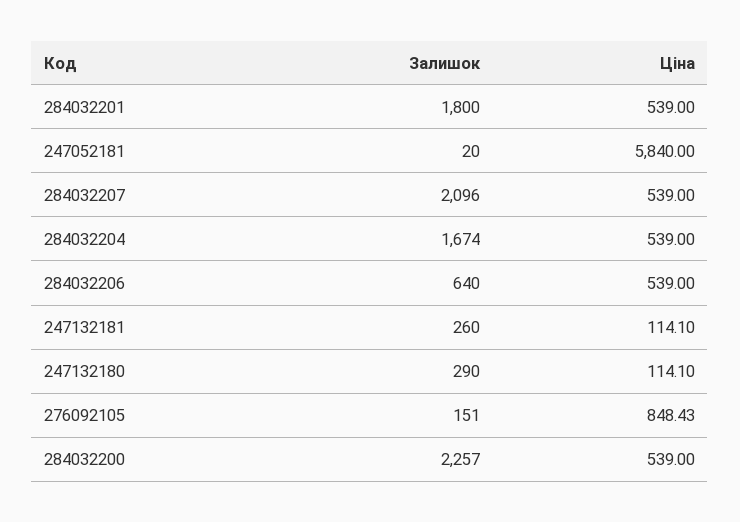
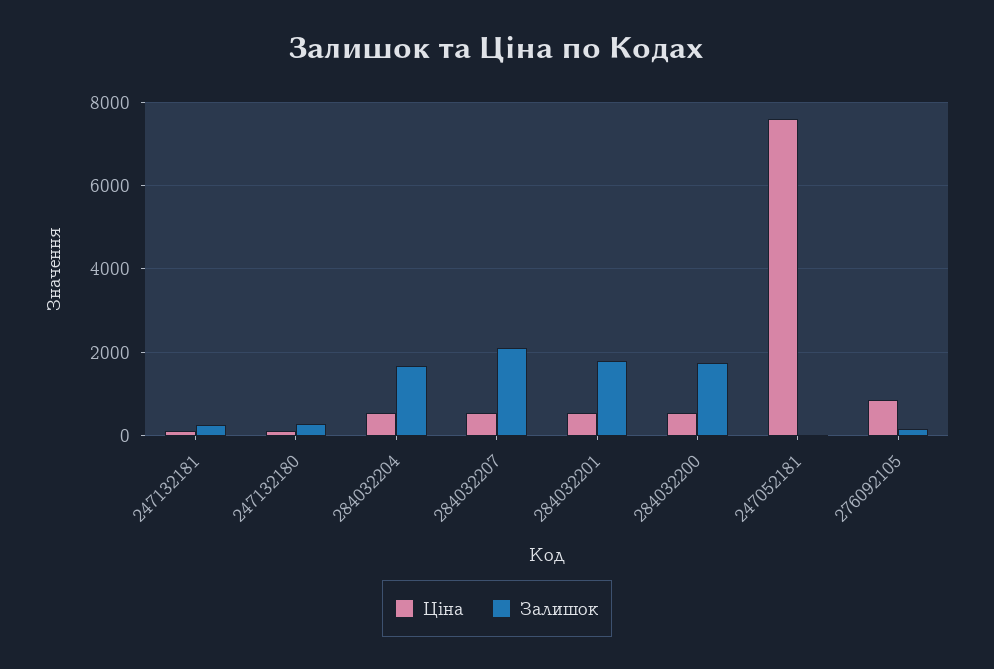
  {
    "Залишок": {
      "284032201": 1800,
      "247052181": 20,
      "284032207": 2096,
      "284032204": 1674,
-     "284032206": 640,
      "247132181": 260,
      "247132180": 290,
      "276092105": 151,
-     "284032200": 2257
+     "284032200": 1800
    },
    "Ціна": {
      "284032201": 539,
-     "247052181": 5840,
+     "247052181": 7600,
      "284032207": 539,
      "284032204": 539,
-     "284032206": 539,
      "247132181": 114.1,
      "247132180": 114.1,
      "276092105": 848.43,
      "284032200": 539
    }
  }

